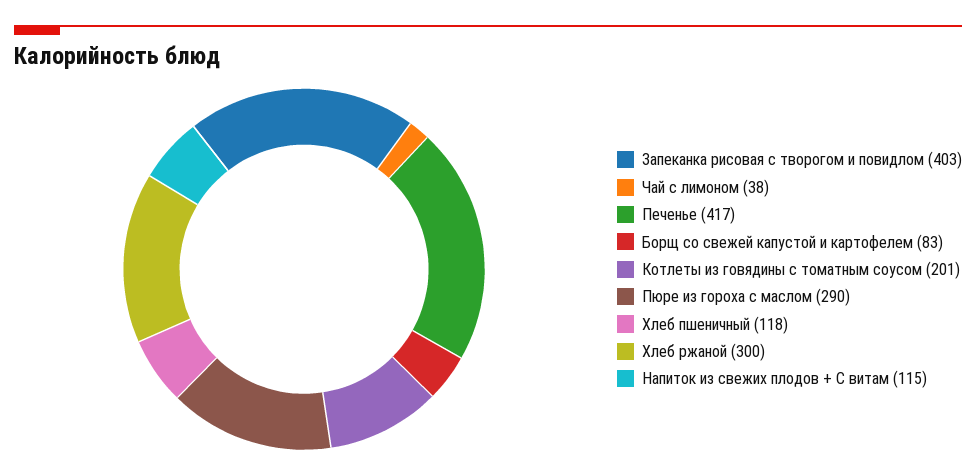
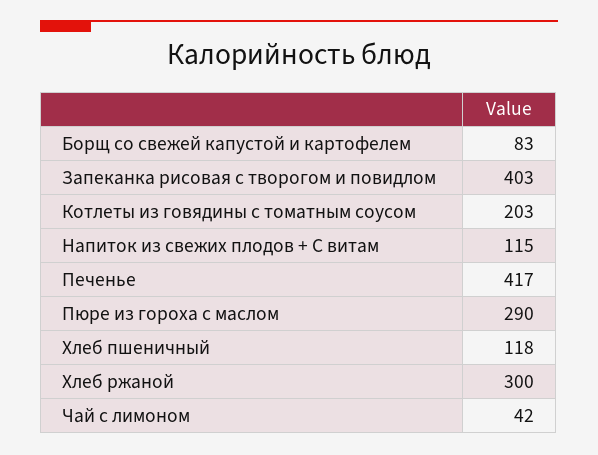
  {
    "Запеканка рисовая с творогом и повидлом": 403,
-   "Чай с лимоном": 38,
+   "Чай с лимоном": 42,
    "Печенье": 417,
    "Борщ со свежей капустой и картофелем": 83,
-   "Котлеты из говядины с томатным соусом": 201,
+   "Котлеты из говядины с томатным соусом": 203,
    "Пюре из гороха с маслом": 290,
    "Хлеб пшеничный": 118,
    "Хлеб ржаной": 300,
    "Напиток из свежих плодов + С витам": 115
  }

